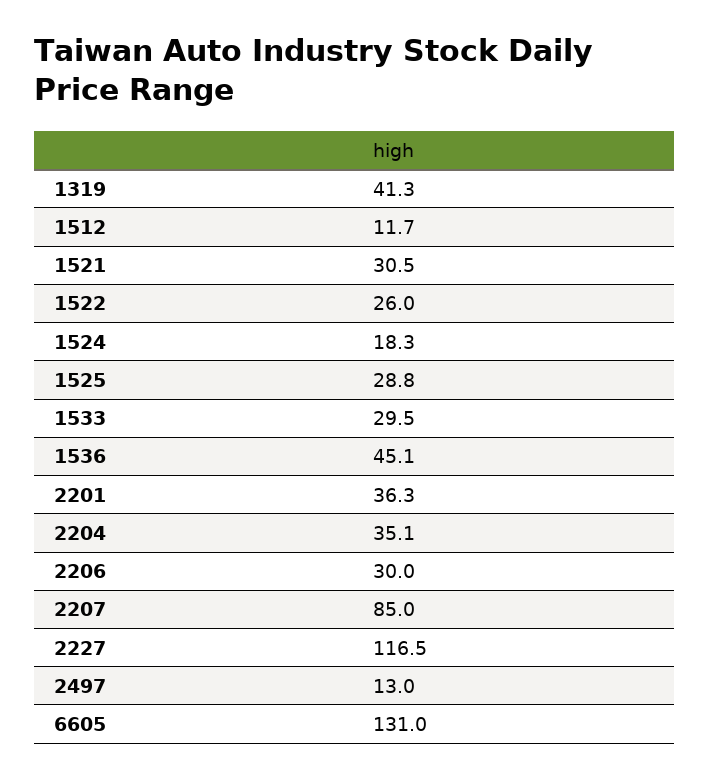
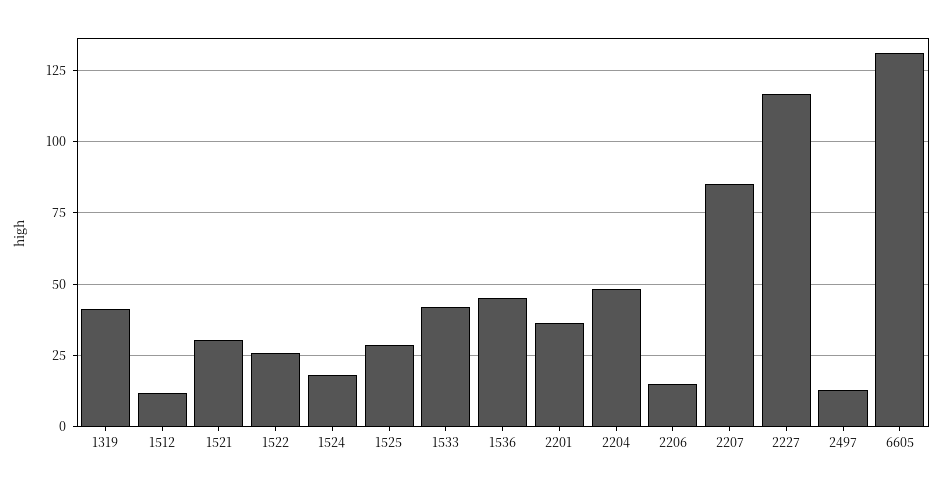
  {
    "1319": 41.3,
    "1512": 11.7,
    "1521": 30.5,
    "1522": 26,
    "1524": 18.3,
    "1525": 28.8,
-   "1533": 29.5,
+   "1533": 42.5,
    "1536": 45.1,
    "2201": 36.3,
-   "2204": 35.1,
+   "2204": 47.5,
-   "2206": 30,
+   "2206": 15,
    "2207": 85,
    "2227": 116.5,
    "2497": 13,
    "6605": 131
  }

